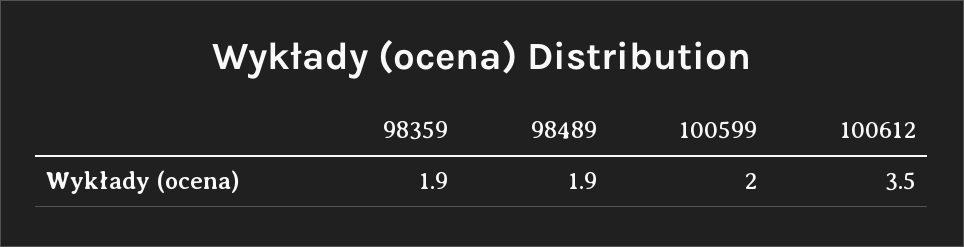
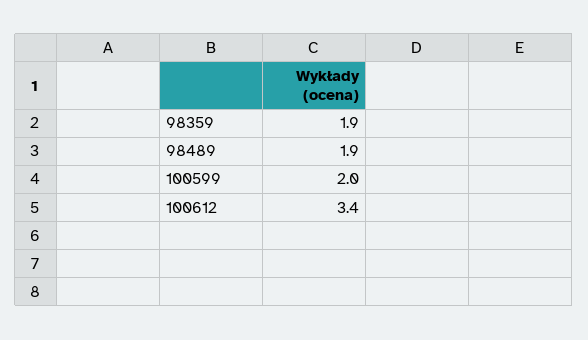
  {
    "98359": 1.9,
    "98489": 1.9,
    "100599": 2,
-   "100612": 3.5
+   "100612": 3.4
  }

